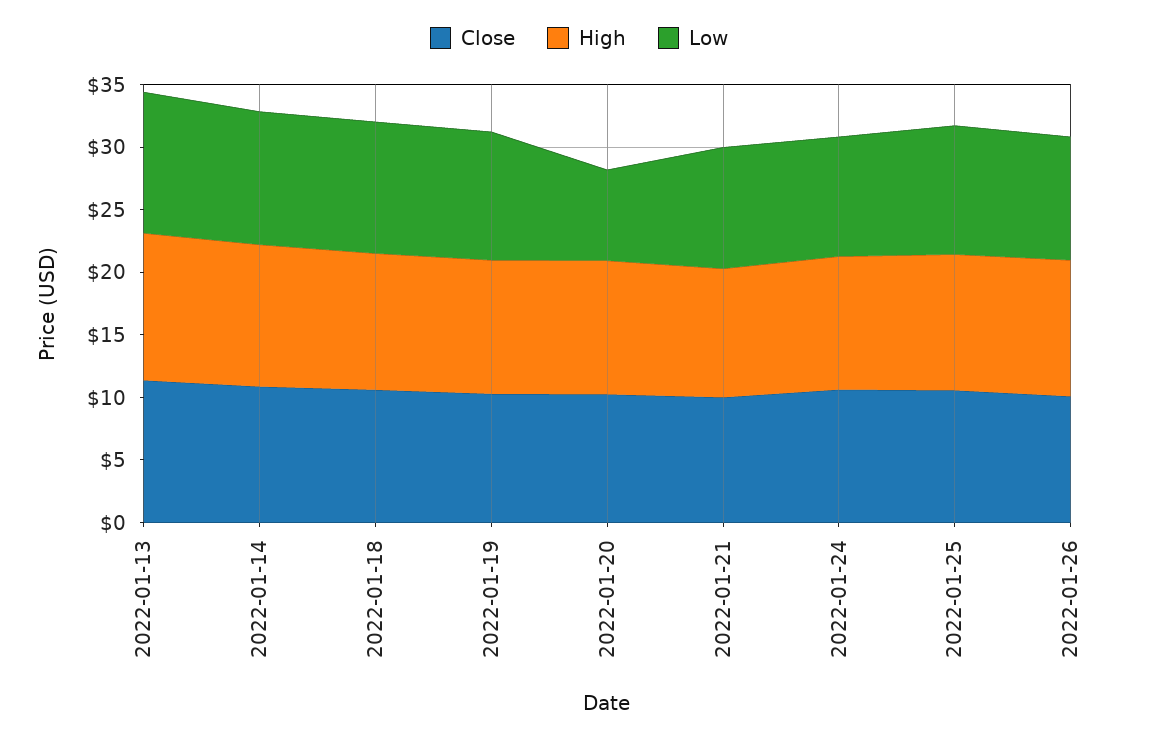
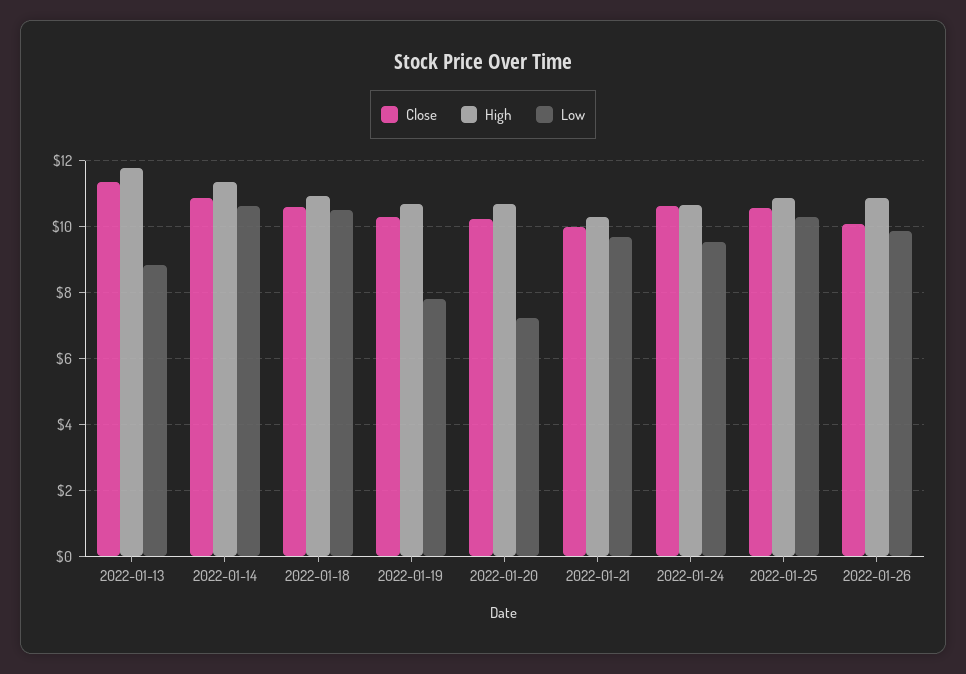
  {
    "Close": {
      "2022-01-13": 11.4,
      "2022-01-14": 10.8,
      "2022-01-18": 10.6,
      "2022-01-19": 10.2,
      "2022-01-20": 10.2,
      "2022-01-21": 10,
      "2022-01-24": 10.6,
      "2022-01-25": 10.6,
      "2022-01-26": 10
    },
    "High": {
      "2022-01-13": 11.8,
      "2022-01-14": 11.4,
      "2022-01-18": 11,
      "2022-01-19": 10.6,
      "2022-01-20": 10.6,
      "2022-01-21": 10.2,
      "2022-01-24": 10.6,
      "2022-01-25": 10.8,
      "2022-01-26": 10.8
    },
    "Low": {
-     "2022-01-13": 11,
+     "2022-01-13": 8.8,
      "2022-01-14": 10.6,
      "2022-01-18": 10.6,
-     "2022-01-19": 10,
+     "2022-01-19": 7.8,
      "2022-01-20": 7.2,
      "2022-01-21": 9.6,
      "2022-01-24": 9.6,
      "2022-01-25": 10.4,
      "2022-01-26": 9.8
    }
  }

